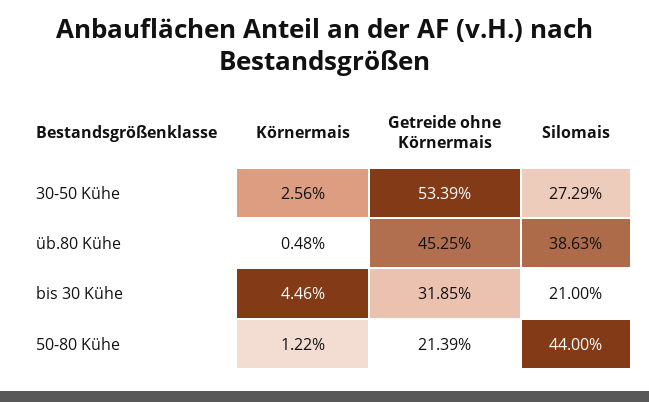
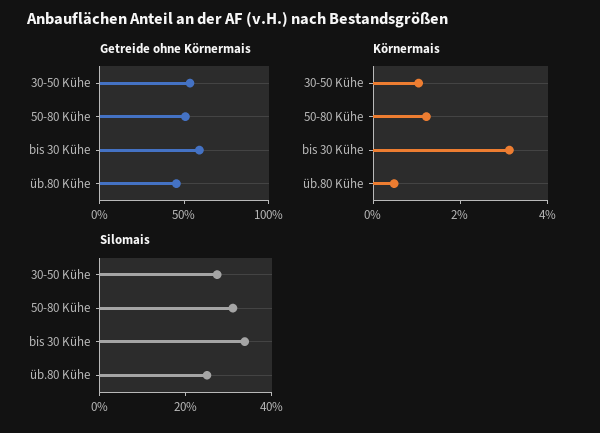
  {
    "Körnermais": {
-     "30-50 Kühe": 2.56,
+     "30-50 Kühe": 1,
      "üb.80 Kühe": 0.48,
-     "bis 30 Kühe": 4.46,
+     "bis 30 Kühe": 3,
      "50-80 Kühe": 1.22
    },
    "Getreide ohne Körnermais": {
      "30-50 Kühe": 53.39,
      "üb.80 Kühe": 45.25,
-     "bis 30 Kühe": 31.85,
+     "bis 30 Kühe": 60,
-     "50-80 Kühe": 21.39
+     "50-80 Kühe": 50
    },
    "Silomais": {
      "30-50 Kühe": 27.29,
-     "üb.80 Kühe": 38.63,
+     "üb.80 Kühe": 25,
-     "bis 30 Kühe": 21,
+     "bis 30 Kühe": 35,
-     "50-80 Kühe": 44
+     "50-80 Kühe": 30
    }
  }

